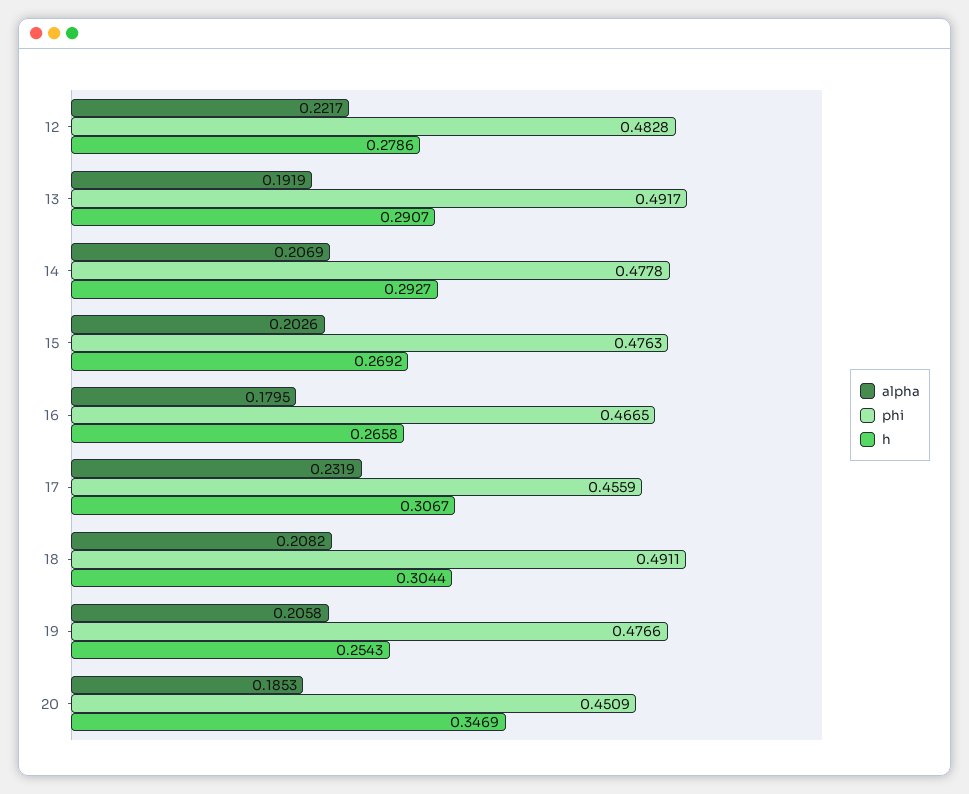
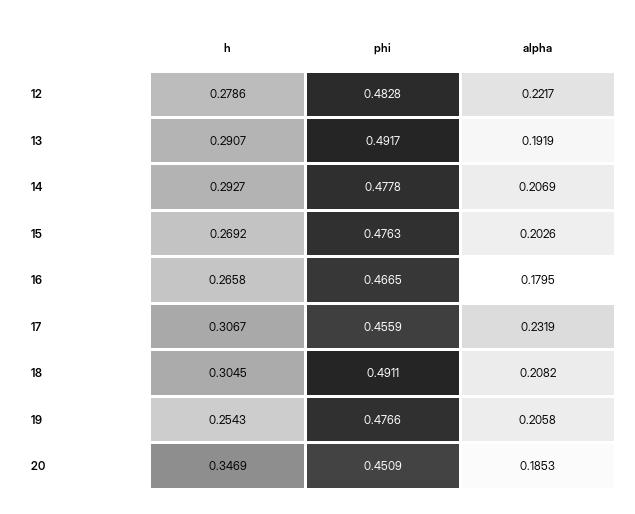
  {
    "alpha": {
      "12": 0.2217,
      "13": 0.1919,
      "14": 0.2069,
      "15": 0.2026,
      "16": 0.1795,
      "17": 0.2319,
      "18": 0.2082,
      "19": 0.2058,
      "20": 0.1853
    },
    "phi": {
      "12": 0.4828,
      "13": 0.4917,
      "14": 0.4778,
      "15": 0.4763,
      "16": 0.4665,
      "17": 0.4559,
      "18": 0.4911,
      "19": 0.4766,
      "20": 0.4509
    },
    "h": {
      "12": 0.2786,
      "13": 0.2907,
      "14": 0.2927,
      "15": 0.2692,
      "16": 0.2658,
      "17": 0.3067,
-     "18": 0.3044,
+     "18": 0.3045,
      "19": 0.2543,
      "20": 0.3469
    }
  }

